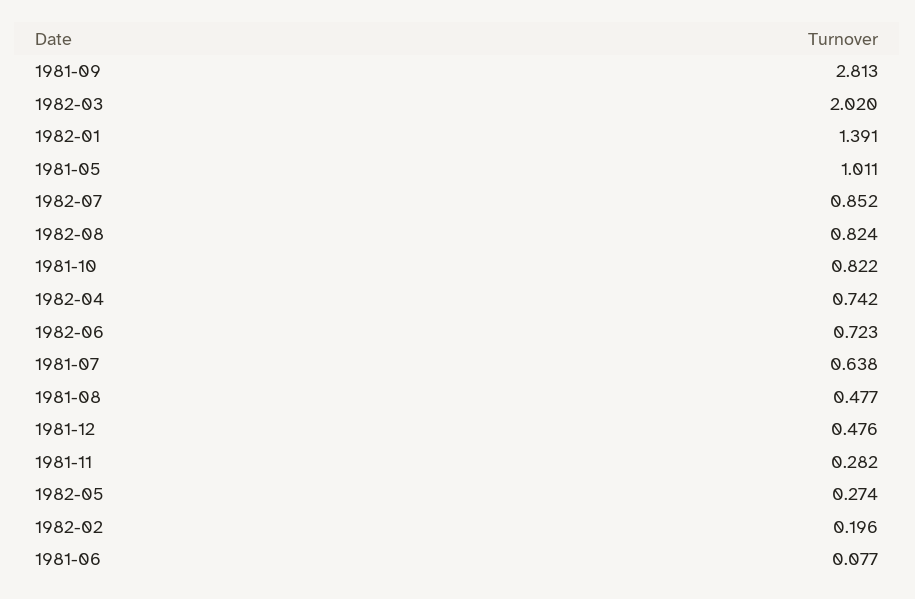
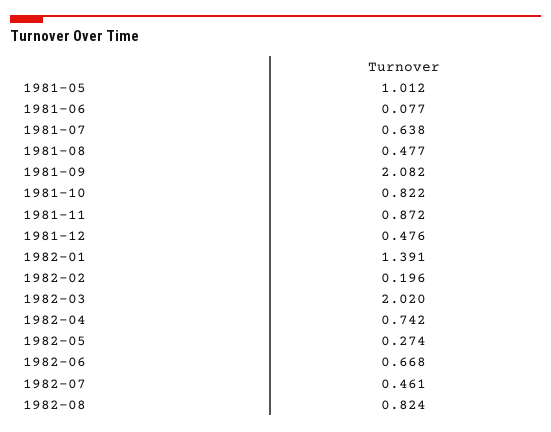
  {
-   "1981-09": 2.813,
+   "1981-09": 2.082,
    "1982-03": 2.02,
    "1982-01": 1.391,
-   "1981-05": 1.011,
+   "1981-05": 1.012,
-   "1982-07": 0.852,
+   "1982-07": 0.461,
    "1982-08": 0.824,
    "1981-10": 0.822,
    "1982-04": 0.742,
-   "1982-06": 0.723,
+   "1982-06": 0.668,
    "1981-07": 0.638,
    "1981-08": 0.477,
    "1981-12": 0.476,
-   "1981-11": 0.282,
+   "1981-11": 0.872,
    "1982-05": 0.274,
    "1982-02": 0.196,
    "1981-06": 0.077
  }

